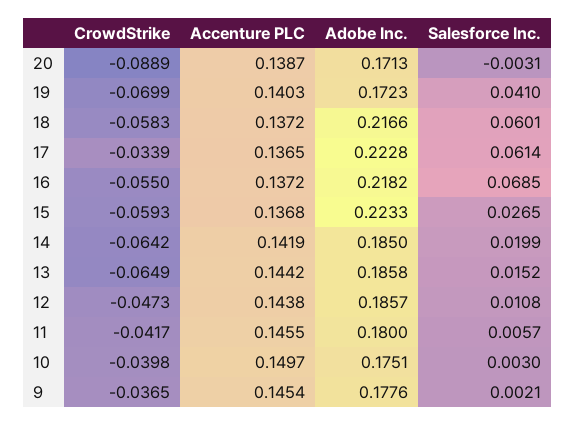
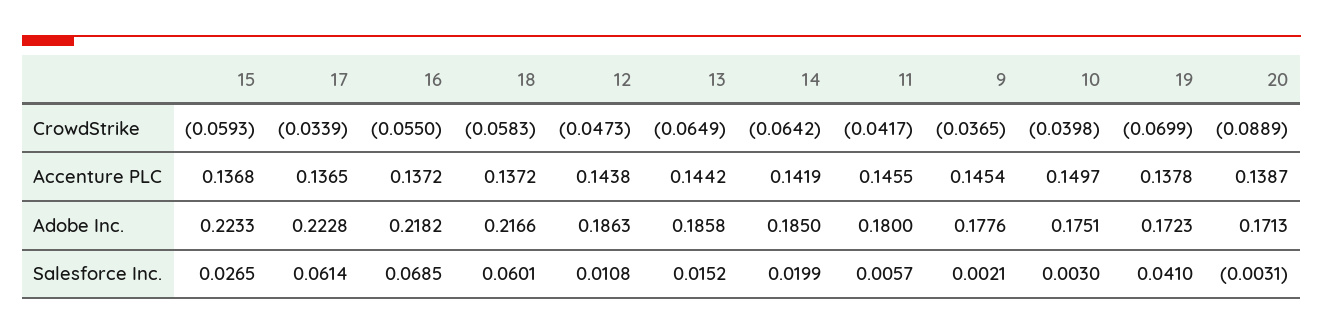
  {
    "CrowdStrike": {
      "20": -0.0889,
      "19": -0.0699,
      "18": -0.0583,
      "17": -0.0339,
      "16": -0.055,
      "15": -0.0593,
      "14": -0.0642,
      "13": -0.0649,
      "12": -0.0473,
      "11": -0.0417,
      "10": -0.0398,
      "9": -0.0365
    },
    "Accenture PLC": {
      "20": 0.1387,
-     "19": 0.1403,
+     "19": 0.1378,
      "18": 0.1372,
      "17": 0.1365,
      "16": 0.1372,
      "15": 0.1368,
      "14": 0.1419,
      "13": 0.1442,
      "12": 0.1438,
      "11": 0.1455,
      "10": 0.1497,
      "9": 0.1454
    },
    "Adobe Inc.": {
      "20": 0.1713,
      "19": 0.1723,
      "18": 0.2166,
      "17": 0.2228,
      "16": 0.2182,
      "15": 0.2233,
      "14": 0.185,
      "13": 0.1858,
-     "12": 0.1857,
+     "12": 0.1863,
      "11": 0.18,
      "10": 0.1751,
      "9": 0.1776
    },
    "Salesforce Inc.": {
      "20": -0.0031,
      "19": 0.041,
      "18": 0.0601,
      "17": 0.0614,
      "16": 0.0685,
      "15": 0.0265,
      "14": 0.0199,
      "13": 0.0152,
      "12": 0.0108,
      "11": 0.0057,
      "10": 0.003,
      "9": 0.0021
    }
  }

